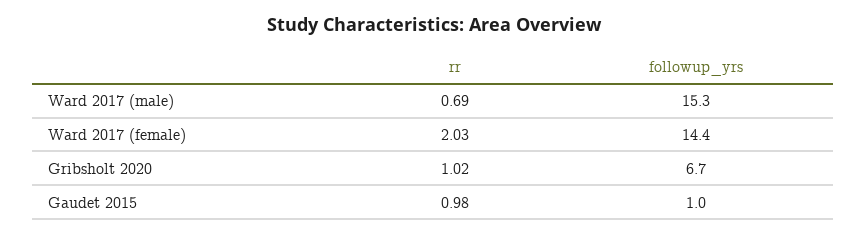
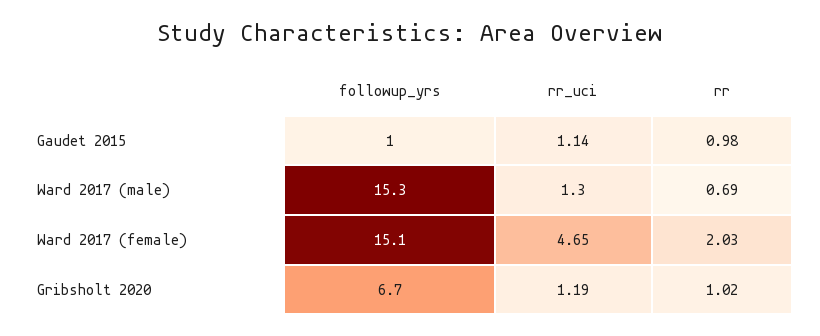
  {
    "rr": {
      "Ward 2017 (male)": 0.69,
      "Ward 2017 (female)": 2.03,
      "Gribsholt 2020": 1.02,
      "Gaudet 2015": 0.98
    },
    "followup_yrs": {
      "Ward 2017 (male)": 15.3,
-     "Ward 2017 (female)": 14.4,
+     "Ward 2017 (female)": 15.1,
      "Gribsholt 2020": 6.7,
      "Gaudet 2015": 1
-   }
+   },
+   "rr_uci": {
+     "Gaudet 2015": 1.14,
+     "Ward 2017 (male)": 1.3,
+     "Ward 2017 (female)": 4.65,
+     "Gribsholt 2020": 1.19
+   }
  }

